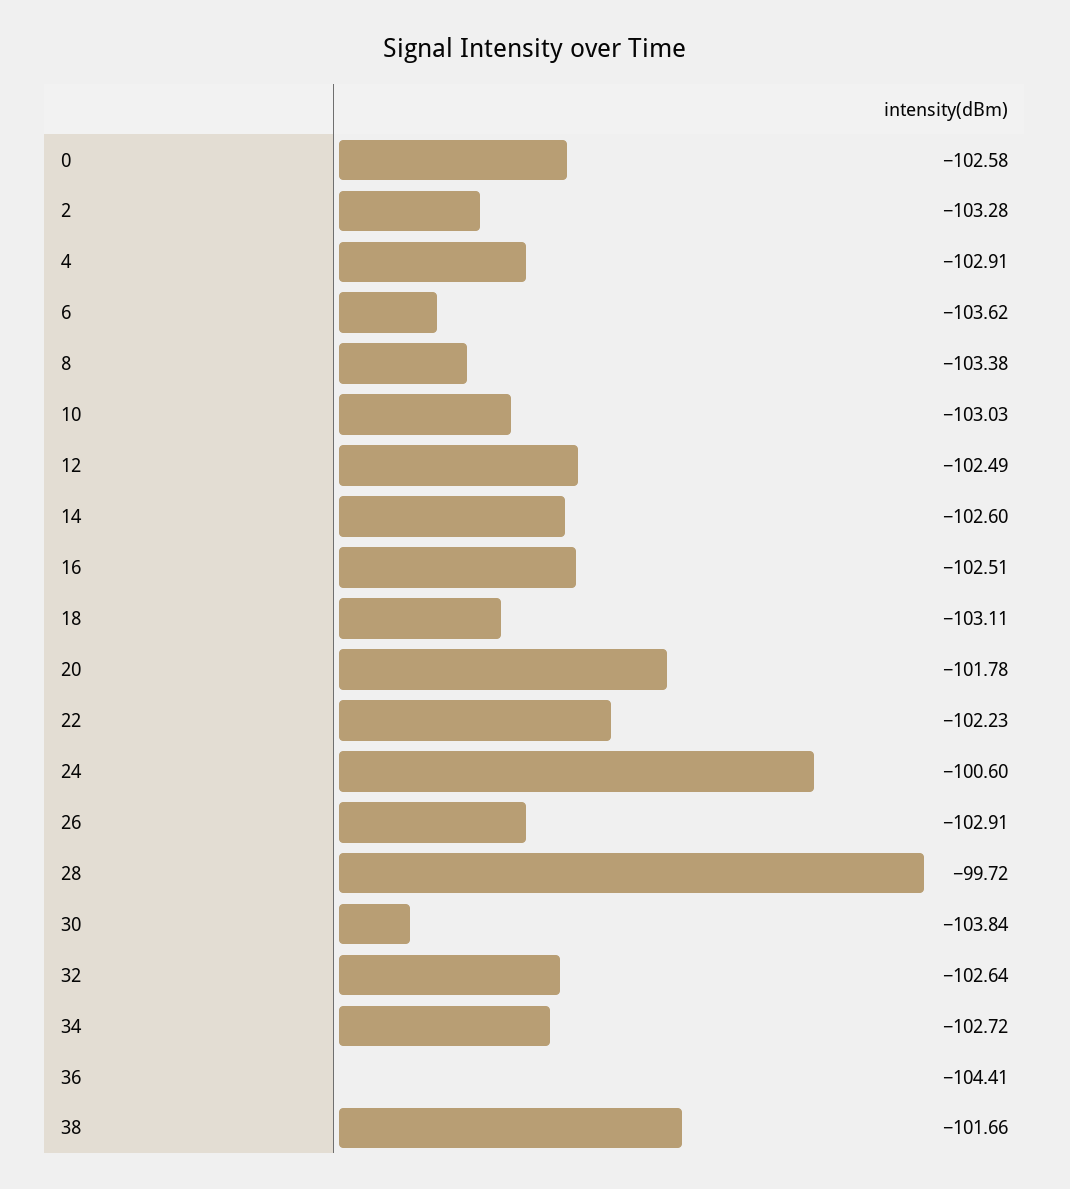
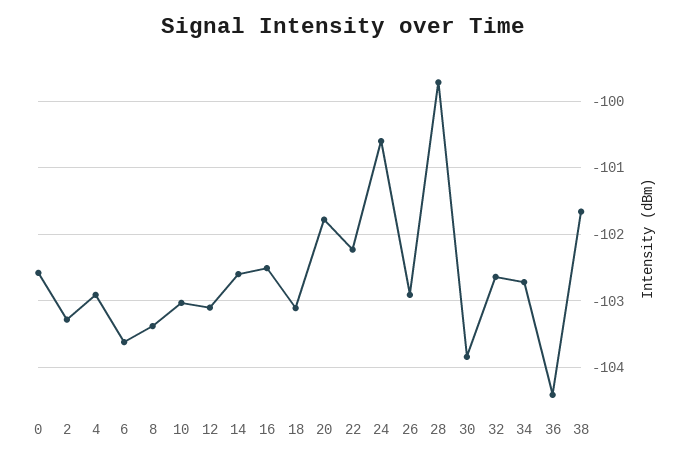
  {
    "0": -102.58,
    "2": -103.28,
    "4": -102.91,
    "6": -103.62,
    "8": -103.38,
    "10": -103.03,
-   "12": -102.49,
+   "12": -103.1,
    "14": -102.6,
    "16": -102.51,
    "18": -103.11,
    "20": -101.78,
    "22": -102.23,
    "24": -100.6,
    "26": -102.91,
    "28": -99.72,
    "30": -103.84,
    "32": -102.64,
    "34": -102.72,
    "36": -104.41,
    "38": -101.66
  }

